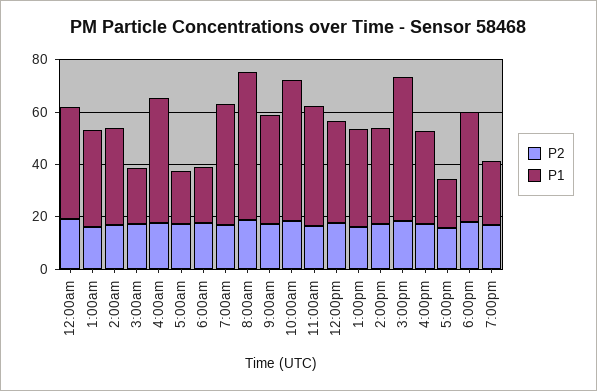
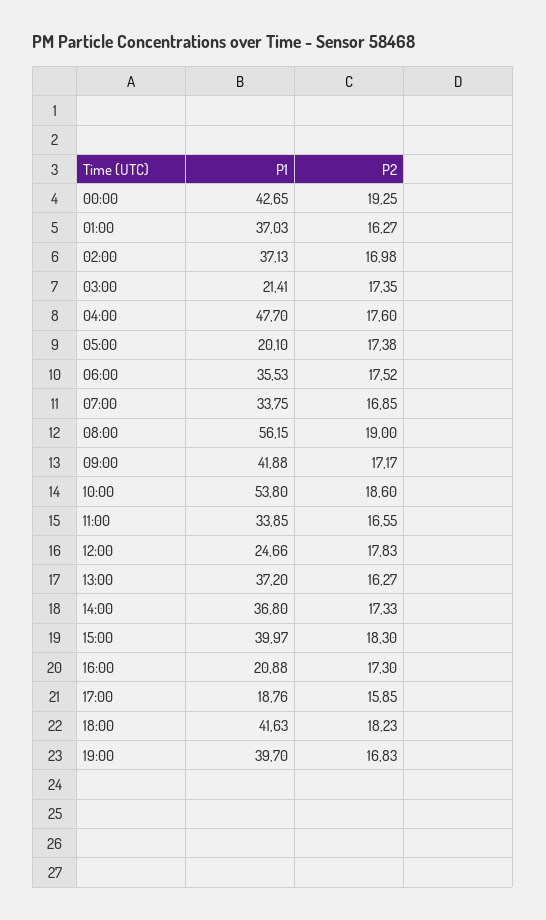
  {
    "P2": {
      "12:00am": 19.25,
      "1:00am": 16.27,
      "2:00am": 16.98,
      "3:00am": 17.35,
      "4:00am": 17.6,
      "5:00am": 17.38,
      "6:00am": 17.52,
      "7:00am": 16.85,
      "8:00am": 19,
      "9:00am": 17.17,
      "10:00am": 18.6,
      "11:00am": 16.55,
      "12:00pm": 17.83,
      "1:00pm": 16.27,
      "2:00pm": 17.33,
      "3:00pm": 18.3,
      "4:00pm": 17.3,
      "5:00pm": 15.85,
      "6:00pm": 18.23,
      "7:00pm": 16.83
    },
    "P1": {
      "12:00am": 42.65,
      "1:00am": 37.03,
      "2:00am": 37.13,
      "3:00am": 21.41,
      "4:00am": 47.7,
      "5:00am": 20.1,
-     "6:00am": 20,
+     "6:00am": 35.53,
-     "7:00am": 45,
+     "7:00am": 33.75,
      "8:00am": 56.15,
      "9:00am": 41.88,
      "10:00am": 53.8,
-     "11:00am": 45,
+     "11:00am": 33.85,
-     "12:00pm": 40,
+     "12:00pm": 24.66,
      "1:00pm": 37.2,
      "2:00pm": 36.8,
-     "3:00pm": 55,
+     "3:00pm": 39.97,
-     "4:00pm": 35,
+     "4:00pm": 20.88,
      "5:00pm": 18.76,
      "6:00pm": 41.63,
-     "7:00pm": 25
+     "7:00pm": 39.7
    }
  }

